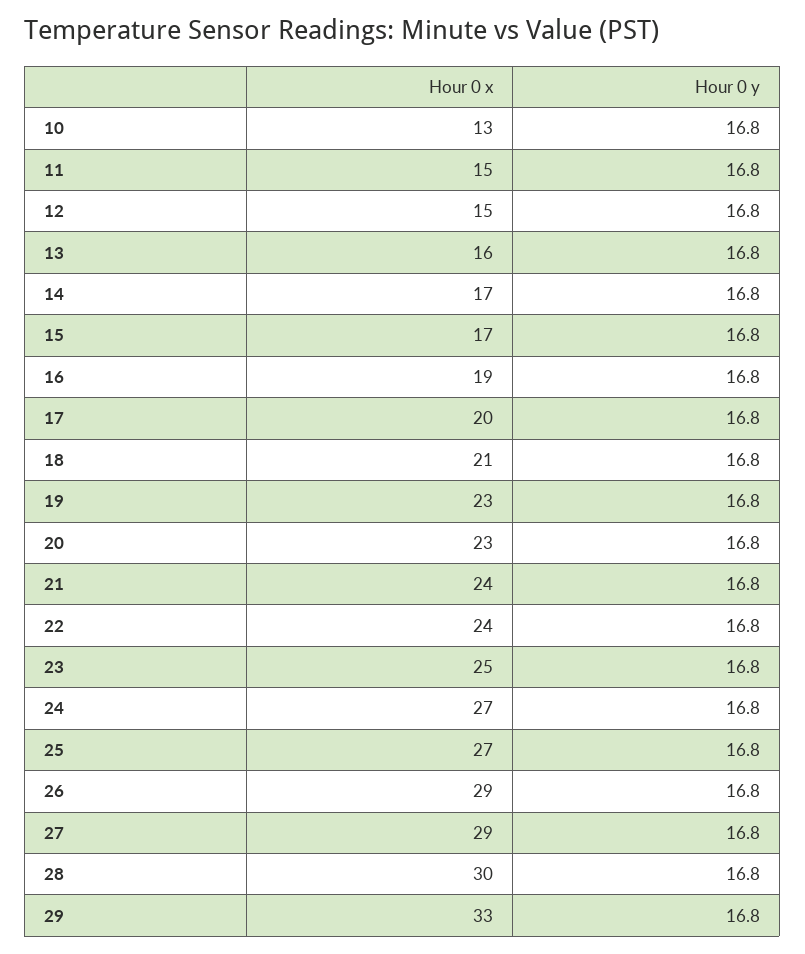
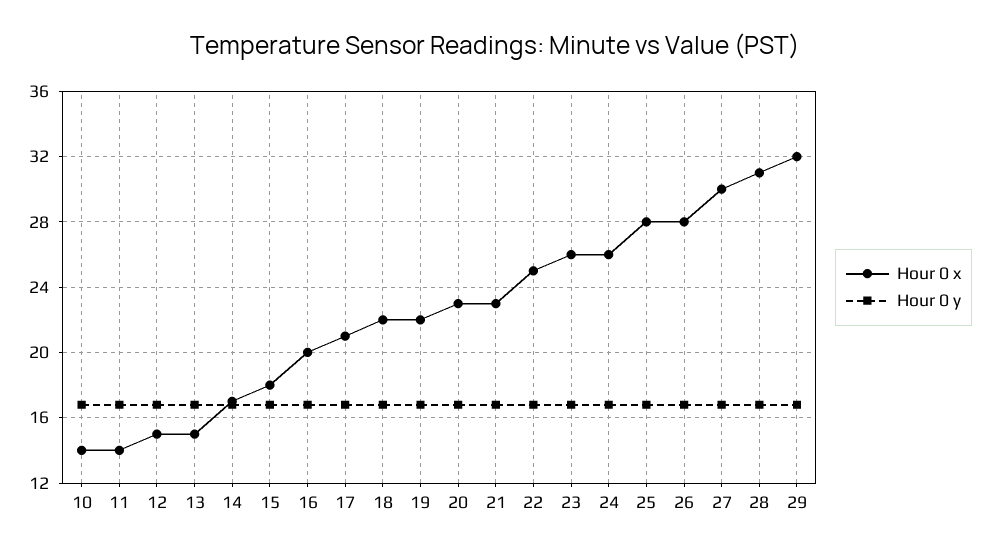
  {
    "Hour 0 x": {
-     "10": 13,
+     "10": 14,
-     "11": 15,
+     "11": 14,
      "12": 15,
-     "13": 16,
+     "13": 15,
      "14": 17,
-     "15": 17,
+     "15": 18,
-     "16": 19,
+     "16": 20,
-     "17": 20,
+     "17": 21,
-     "18": 21,
+     "18": 22,
-     "19": 23,
+     "19": 22,
      "20": 23,
-     "21": 24,
+     "21": 23,
-     "22": 24,
+     "22": 25,
-     "23": 25,
+     "23": 26,
-     "24": 27,
+     "24": 26,
-     "25": 27,
+     "25": 28,
-     "26": 29,
+     "26": 28,
-     "27": 29,
+     "27": 30,
-     "28": 30,
+     "28": 31,
-     "29": 33
+     "29": 32
    },
    "Hour 0 y": {
      "10": 16.8,
      "11": 16.8,
      "12": 16.8,
      "13": 16.8,
      "14": 16.8,
      "15": 16.8,
      "16": 16.8,
      "17": 16.8,
      "18": 16.8,
      "19": 16.8,
      "20": 16.8,
      "21": 16.8,
      "22": 16.8,
      "23": 16.8,
      "24": 16.8,
      "25": 16.8,
      "26": 16.8,
      "27": 16.8,
      "28": 16.8,
      "29": 16.8
    }
  }

